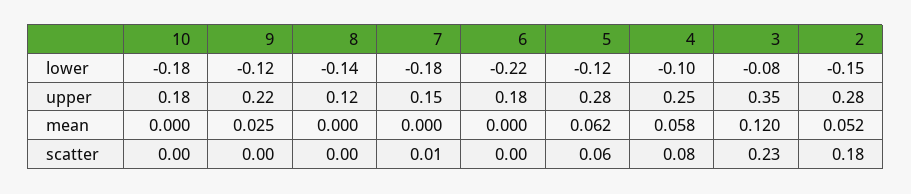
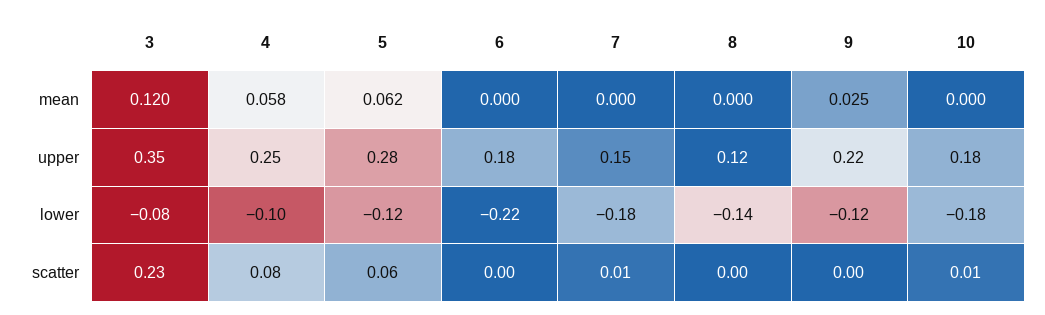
  {
    "10": {
      "lower": -0.18,
      "upper": 0.18,
      "mean": 0,
-     "scatter": 0
+     "scatter": 0.01
    },
    "9": {
      "lower": -0.12,
      "upper": 0.22,
      "mean": 0.025,
      "scatter": 0
    },
    "8": {
      "lower": -0.14,
      "upper": 0.12,
      "mean": 0,
      "scatter": 0
    },
    "7": {
      "lower": -0.18,
      "upper": 0.15,
      "mean": 0,
      "scatter": 0.01
    },
    "6": {
      "lower": -0.22,
      "upper": 0.18,
      "mean": 0,
      "scatter": 0
    },
    "5": {
      "lower": -0.12,
      "upper": 0.28,
      "mean": 0.062,
      "scatter": 0.06
    },
    "4": {
      "lower": -0.1,
      "upper": 0.25,
      "mean": 0.058,
      "scatter": 0.08
    },
    "3": {
      "lower": -0.08,
      "upper": 0.35,
      "mean": 0.12,
      "scatter": 0.23
-   },
+   }
-   "2": {
-     "lower": -0.15,
-     "upper": 0.28,
-     "mean": 0.052,
-     "scatter": 0.18
-   }
  }

